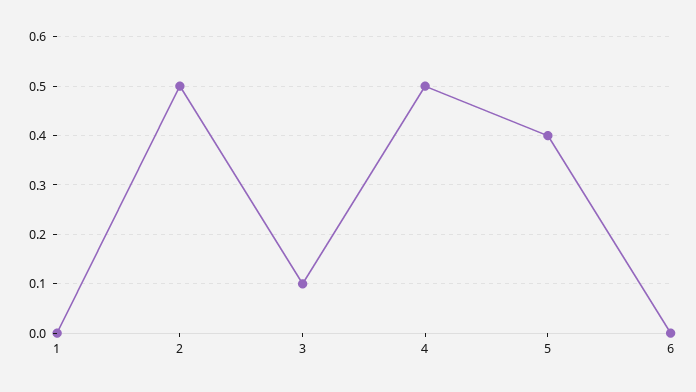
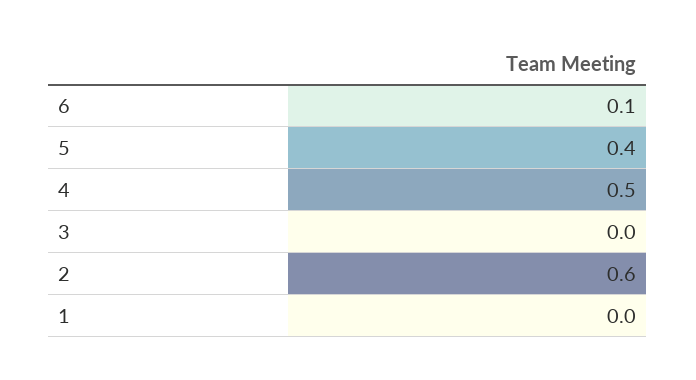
  {
    "1": 0,
-   "2": 0.5,
+   "2": 0.6,
-   "3": 0.1,
+   "3": 0,
    "4": 0.5,
    "5": 0.4,
-   "6": 0
+   "6": 0.1
  }

